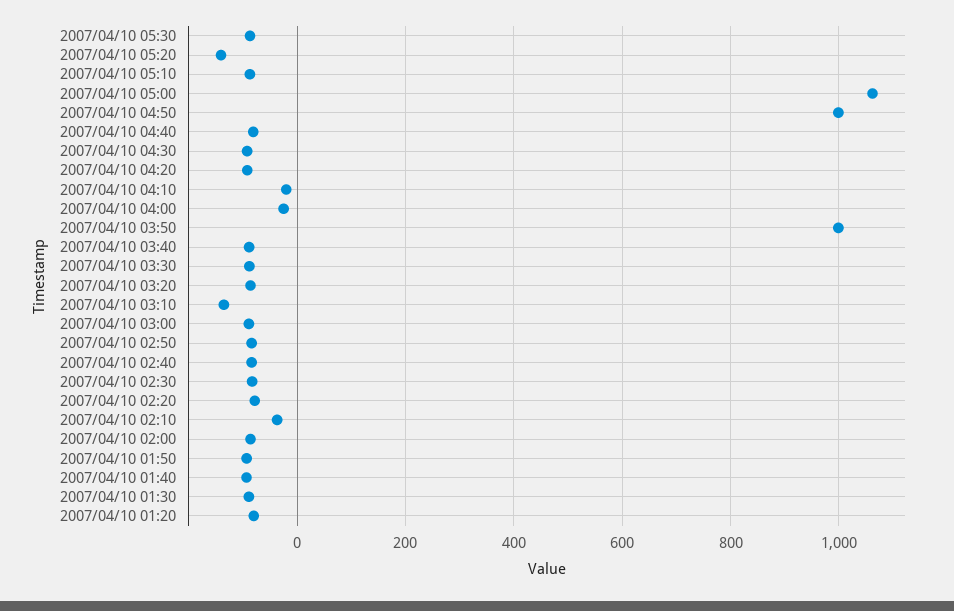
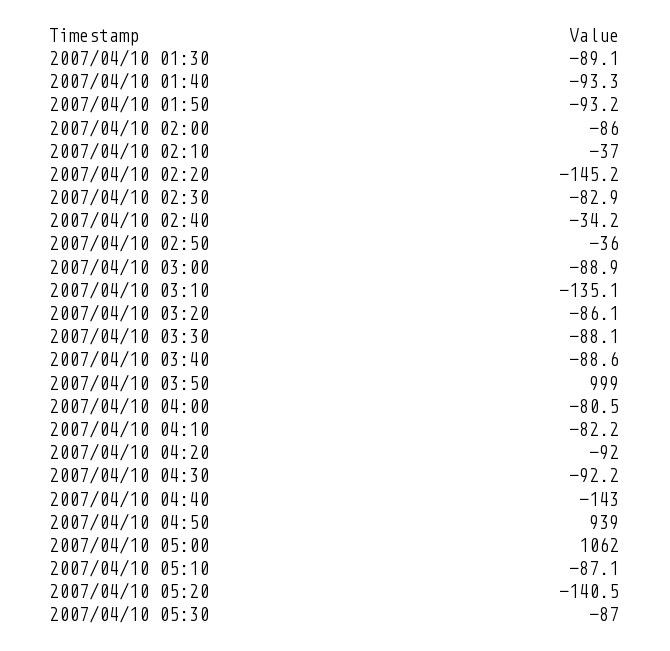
  {
    "2007/04/10 05:30": -87,
    "2007/04/10 05:20": -140.5,
    "2007/04/10 05:10": -87.1,
    "2007/04/10 05:00": 1062,
-   "2007/04/10 04:50": 1000,
+   "2007/04/10 04:50": 939,
-   "2007/04/10 04:40": -80,
+   "2007/04/10 04:40": -143,
    "2007/04/10 04:30": -92.2,
    "2007/04/10 04:20": -92,
-   "2007/04/10 04:10": -20,
+   "2007/04/10 04:10": -82.2,
-   "2007/04/10 04:00": -20,
+   "2007/04/10 04:00": -80.5,
    "2007/04/10 03:50": 999,
    "2007/04/10 03:40": -88.6,
    "2007/04/10 03:30": -88.1,
    "2007/04/10 03:20": -86.1,
    "2007/04/10 03:10": -135.1,
    "2007/04/10 03:00": -88.9,
-   "2007/04/10 02:50": -80,
+   "2007/04/10 02:50": -36,
-   "2007/04/10 02:40": -80,
+   "2007/04/10 02:40": -34.2,
    "2007/04/10 02:30": -82.9,
-   "2007/04/10 02:20": -80,
+   "2007/04/10 02:20": -145.2,
    "2007/04/10 02:10": -37,
    "2007/04/10 02:00": -86,
    "2007/04/10 01:50": -93.2,
    "2007/04/10 01:40": -93.3,
-   "2007/04/10 01:30": -89.1,
+   "2007/04/10 01:30": -89.1
-   "2007/04/10 01:20": -80
  }

